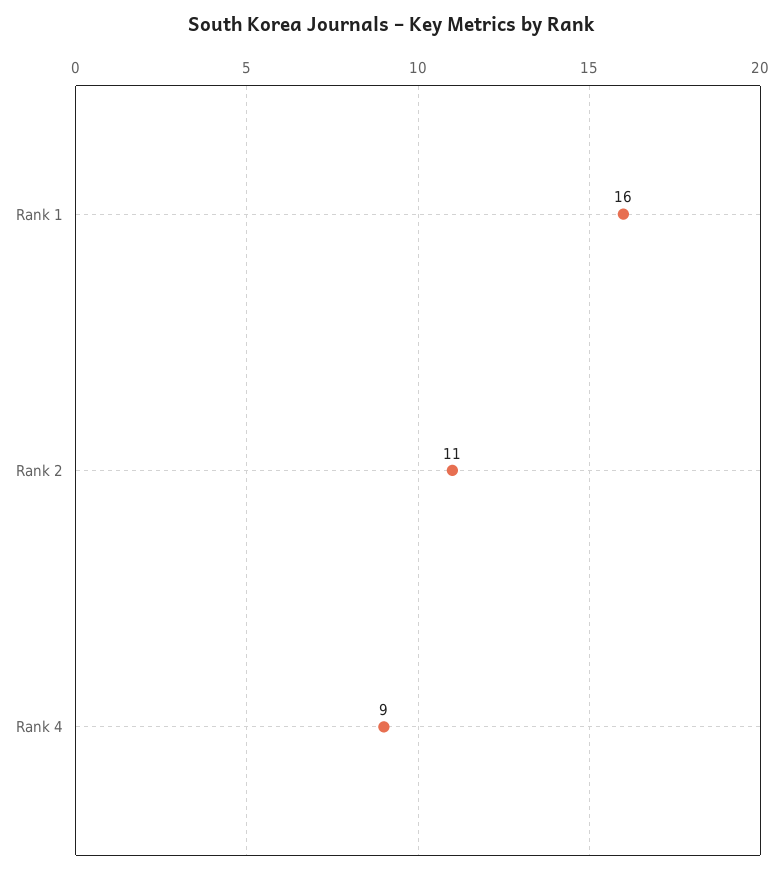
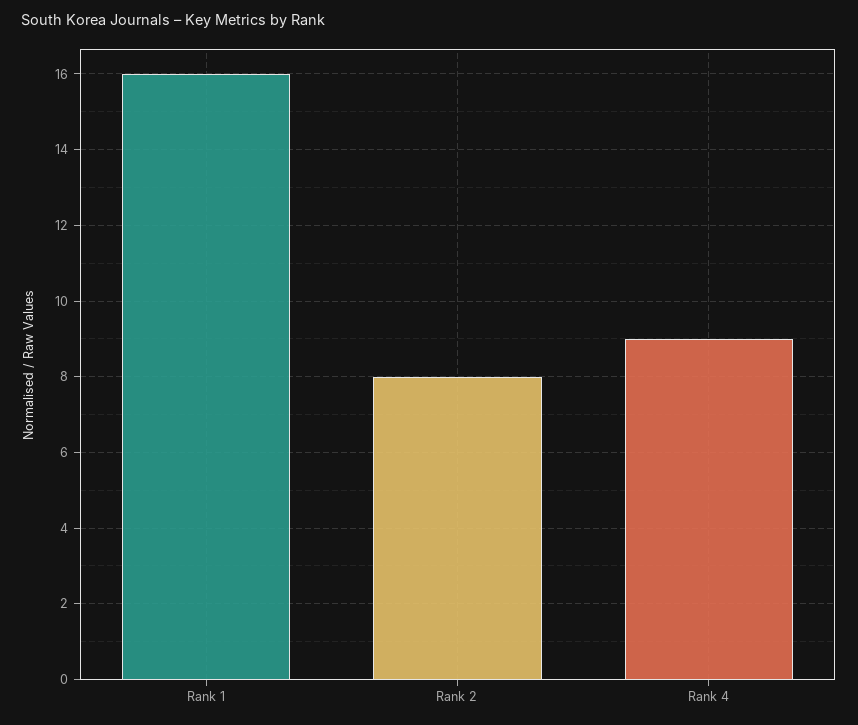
  {
    "Rank 1": 16,
-   "Rank 2": 11,
+   "Rank 2": 8,
    "Rank 4": 9
  }

